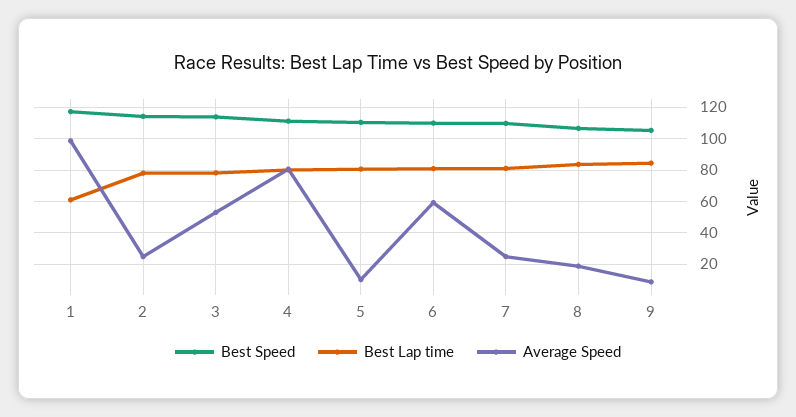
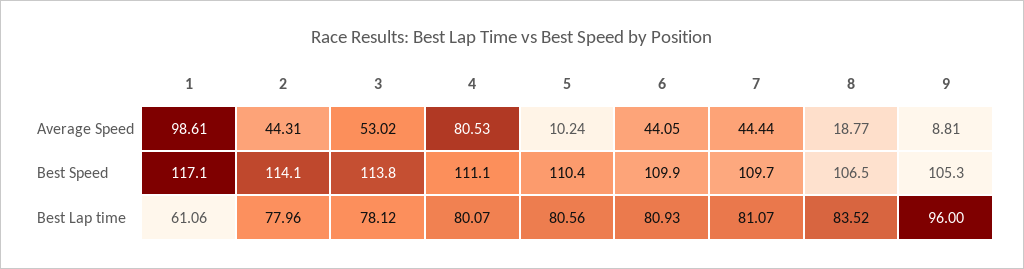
  {
    "Best Speed": {
      "1": 117.1,
      "2": 114.1,
      "3": 113.8,
      "4": 111.1,
      "5": 110.4,
      "6": 109.9,
      "7": 109.7,
      "8": 106.5,
      "9": 105.3
    },
    "Best Lap time": {
      "1": 61.06,
      "2": 77.96,
      "3": 78.12,
      "4": 80.07,
      "5": 80.56,
      "6": 80.93,
      "7": 81.07,
      "8": 83.52,
-     "9": 85
+     "9": 96
    },
    "Average Speed": {
      "1": 98.61,
-     "2": 25,
+     "2": 44.31,
      "3": 53.02,
      "4": 80.53,
      "5": 10.24,
-     "6": 60,
+     "6": 44.05,
-     "7": 25,
+     "7": 44.44,
      "8": 18.77,
      "9": 8.81
    }
  }

